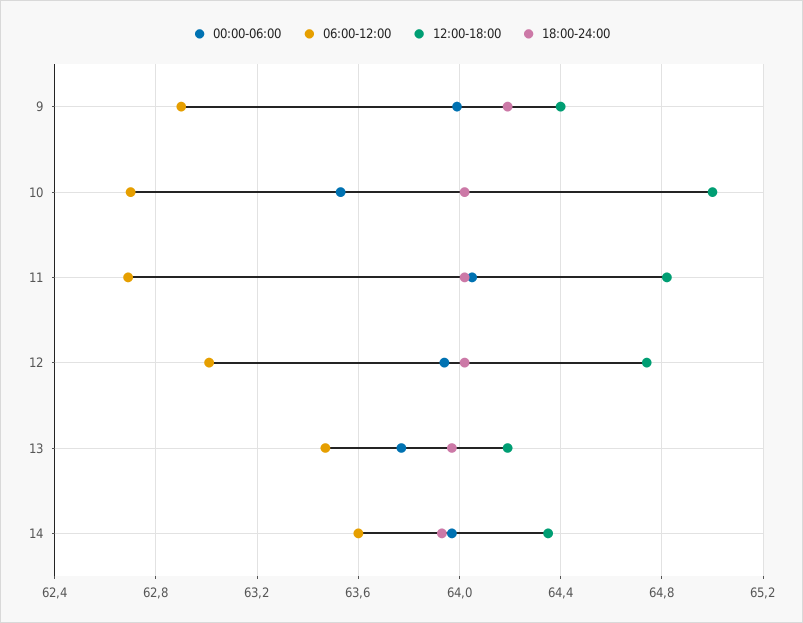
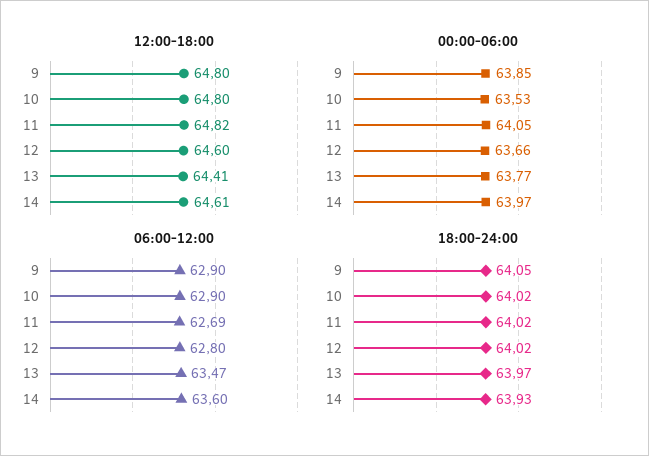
  {
    "00:00-06:00": {
-     "9": 64,
+     "9": 63.85,
      "10": 63.53,
      "11": 64.05,
-     "12": 63.95,
+     "12": 63.66,
      "13": 63.77,
      "14": 63.97
    },
    "06:00-12:00": {
      "9": 62.9,
-     "10": 62.7,
+     "10": 62.9,
      "11": 62.69,
-     "12": 63,
+     "12": 62.8,
      "13": 63.47,
      "14": 63.6
    },
    "12:00-18:00": {
-     "9": 64.4,
+     "9": 64.8,
-     "10": 65,
+     "10": 64.8,
      "11": 64.82,
-     "12": 64.75,
+     "12": 64.6,
-     "13": 64.2,
+     "13": 64.41,
-     "14": 64.35
+     "14": 64.61
    },
    "18:00-24:00": {
-     "9": 64.2,
+     "9": 64.05,
      "10": 64.02,
      "11": 64.02,
      "12": 64.02,
      "13": 63.97,
      "14": 63.93
    }
  }

